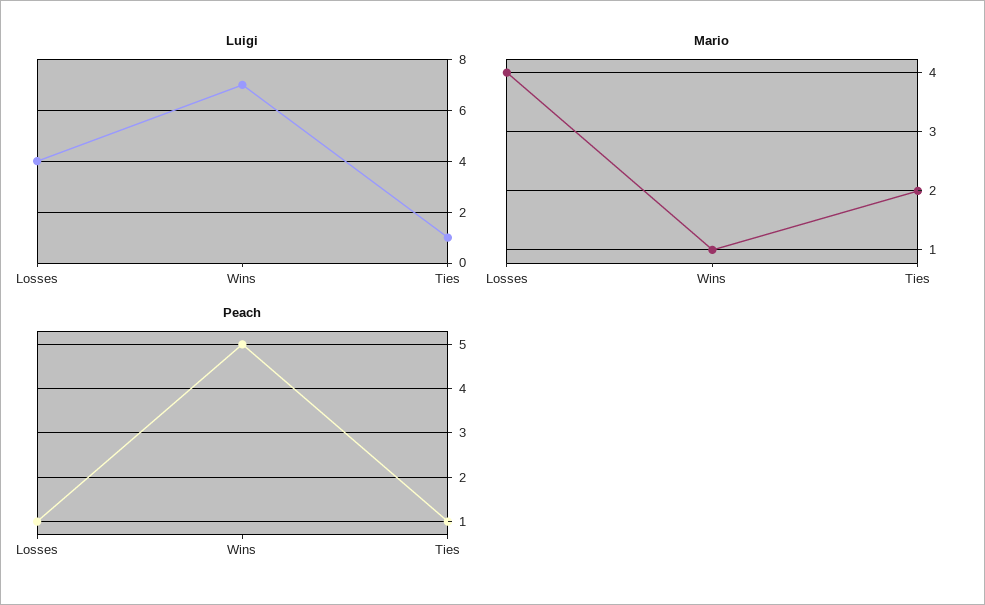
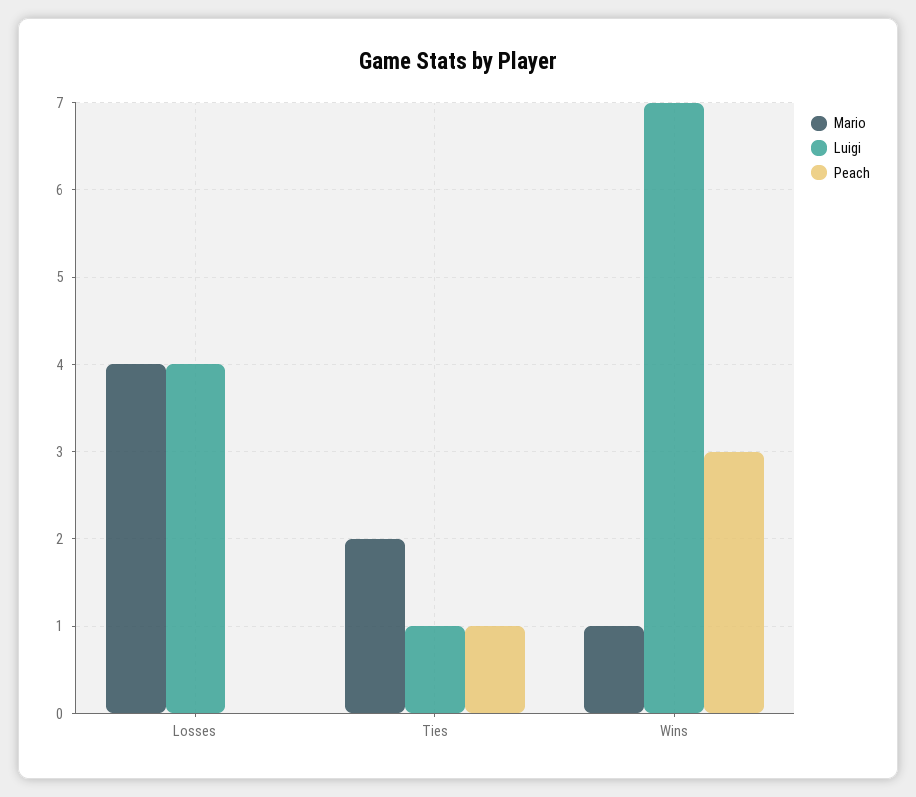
  {
    "Luigi": {
      "Losses": 4,
      "Wins": 7,
      "Ties": 1
    },
    "Mario": {
      "Losses": 4,
      "Wins": 1,
      "Ties": 2
    },
    "Peach": {
-     "Losses": 1,
+     "Losses": 0,
-     "Wins": 5,
+     "Wins": 3,
      "Ties": 1
    }
  }

